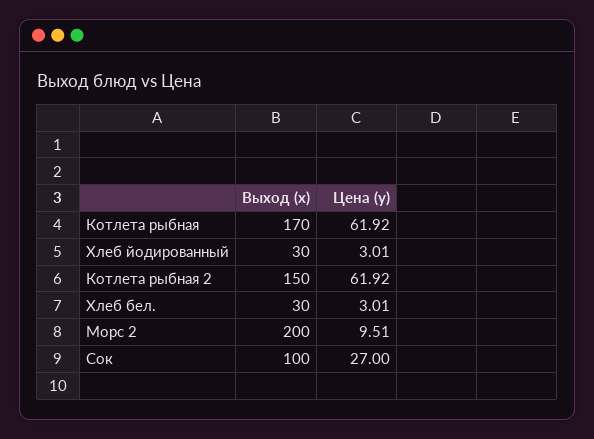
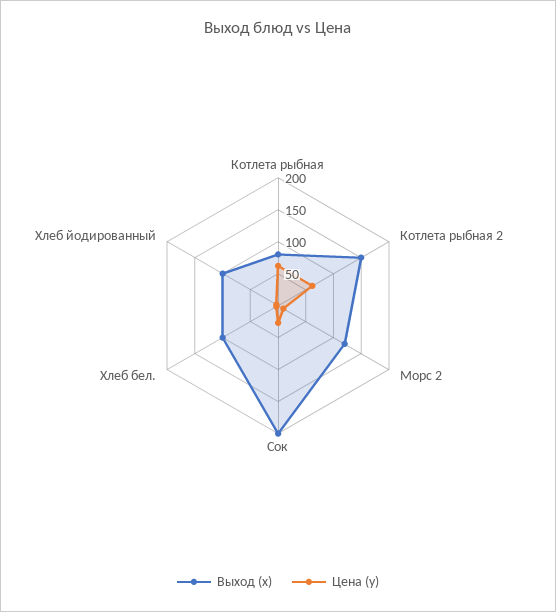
  {
    "Выход (x)": {
-     "Котлета рыбная": 170,
+     "Котлета рыбная": 75,
-     "Хлеб йодированный": 30,
+     "Хлеб йодированный": 100,
      "Котлета рыбная 2": 150,
-     "Хлеб бел.": 30,
+     "Хлеб бел.": 100,
-     "Морс 2": 200,
+     "Морс 2": 125,
-     "Сок": 100
+     "Сок": 200
    },
    "Цена (y)": {
      "Котлета рыбная": 61.92,
      "Хлеб йодированный": 3.01,
      "Котлета рыбная 2": 61.92,
      "Хлеб бел.": 3.01,
      "Морс 2": 9.51,
      "Сок": 27
    }
  }

